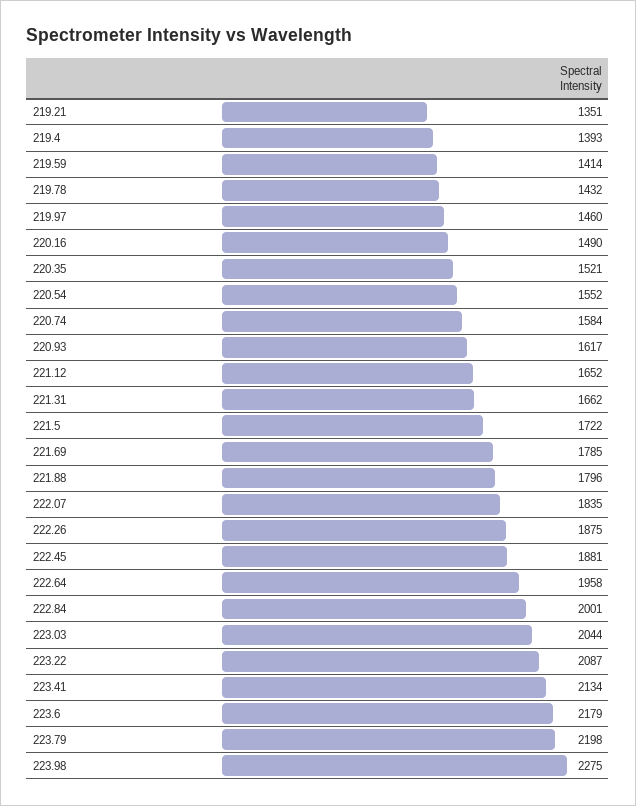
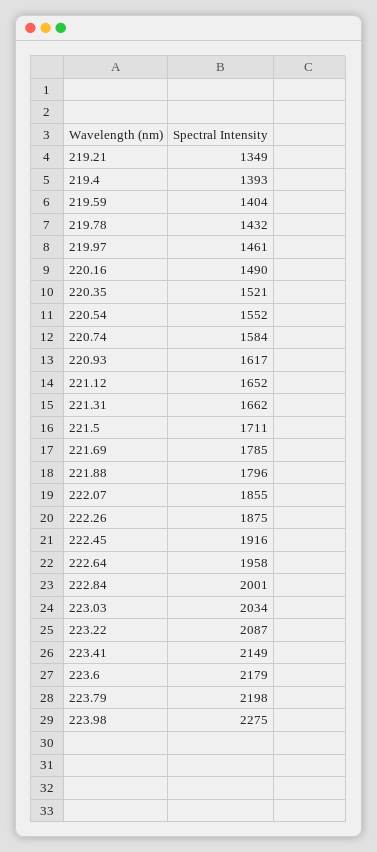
  {
-   "219.21": 1351,
+   "219.21": 1349,
    "219.4": 1393,
-   "219.59": 1414,
+   "219.59": 1404,
    "219.78": 1432,
-   "219.97": 1460,
+   "219.97": 1461,
    "220.16": 1490,
    "220.35": 1521,
    "220.54": 1552,
    "220.74": 1584,
    "220.93": 1617,
    "221.12": 1652,
    "221.31": 1662,
-   "221.5": 1722,
+   "221.5": 1711,
    "221.69": 1785,
    "221.88": 1796,
-   "222.07": 1835,
+   "222.07": 1855,
    "222.26": 1875,
-   "222.45": 1881,
+   "222.45": 1916,
    "222.64": 1958,
    "222.84": 2001,
-   "223.03": 2044,
+   "223.03": 2034,
    "223.22": 2087,
-   "223.41": 2134,
+   "223.41": 2149,
    "223.6": 2179,
    "223.79": 2198,
    "223.98": 2275
  }

